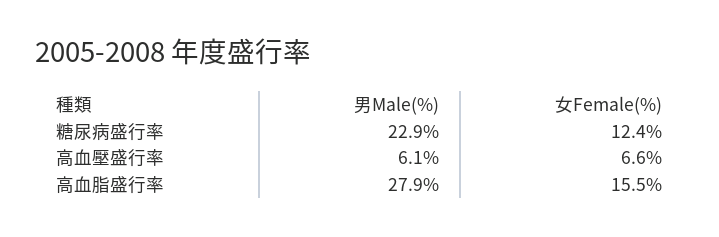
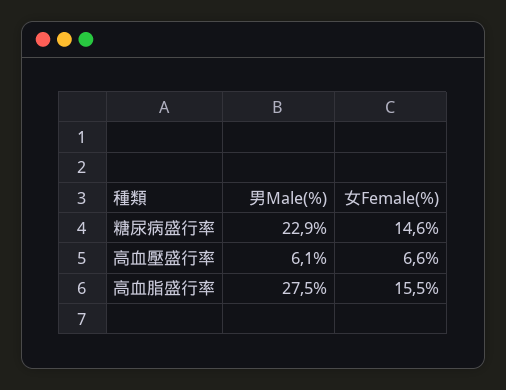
  {
    "男Male(%)": {
      "糖尿病盛行率": 22.9,
      "高血壓盛行率": 6.1,
-     "高血脂盛行率": 27.9
+     "高血脂盛行率": 27.5
    },
    "女Female(%)": {
-     "糖尿病盛行率": 12.4,
+     "糖尿病盛行率": 14.6,
      "高血壓盛行率": 6.6,
      "高血脂盛行率": 15.5
    }
  }

